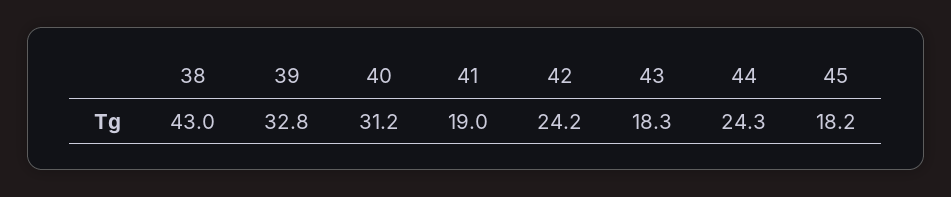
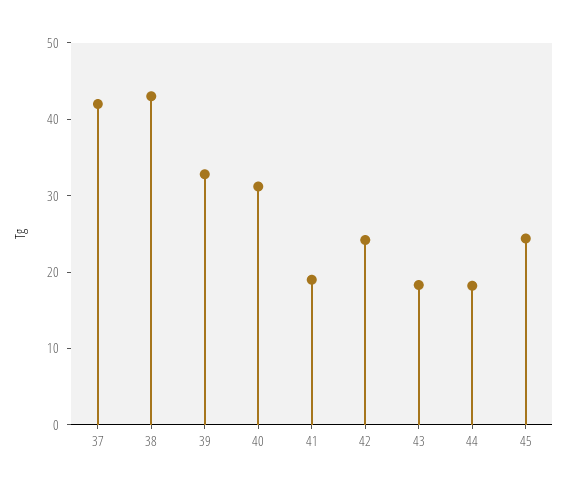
  {
    "38": 43,
    "39": 32.8,
    "40": 31.2,
    "41": 19,
    "42": 24.2,
    "43": 18.3,
-   "44": 24.3,
+   "44": 18,
-   "45": 18.2
+   "45": 24,
+   "37": 42
  }

